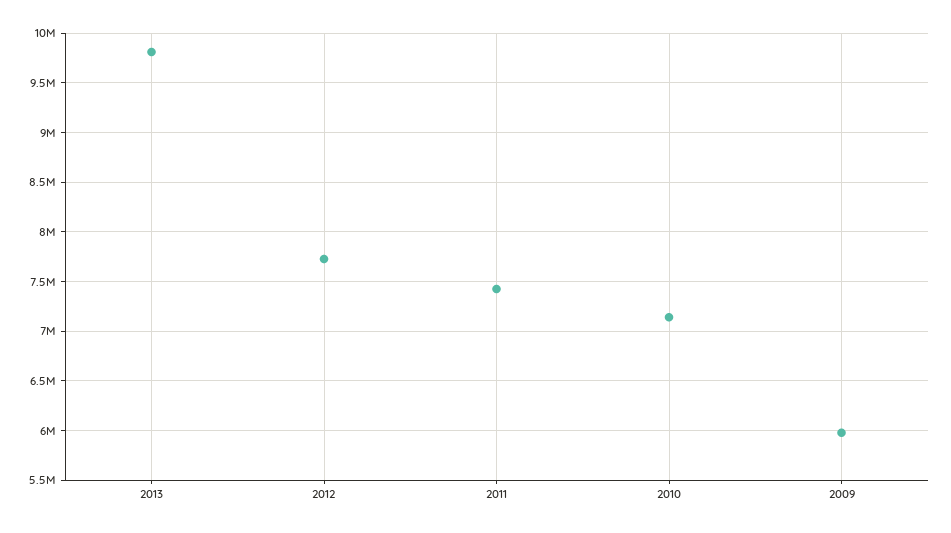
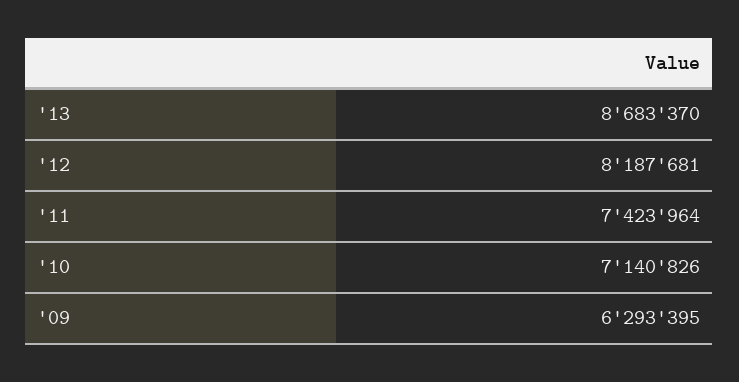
  {
-   "2013": 9800000,
+   "2013": 8683370,
-   "2012": 7700000,
+   "2012": 8187681,
    "2011": 7423964,
    "2010": 7140826,
-   "2009": 6000000
+   "2009": 6293395
  }

